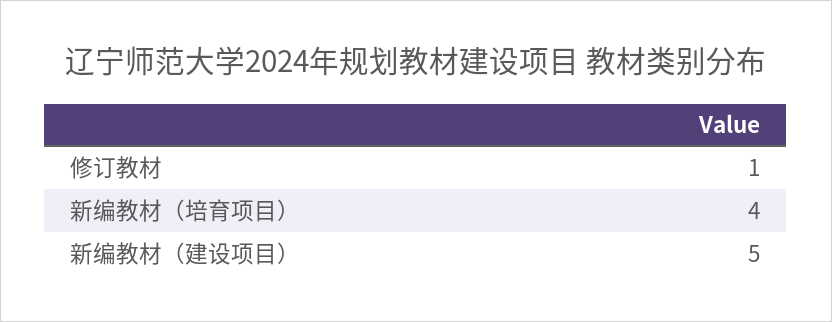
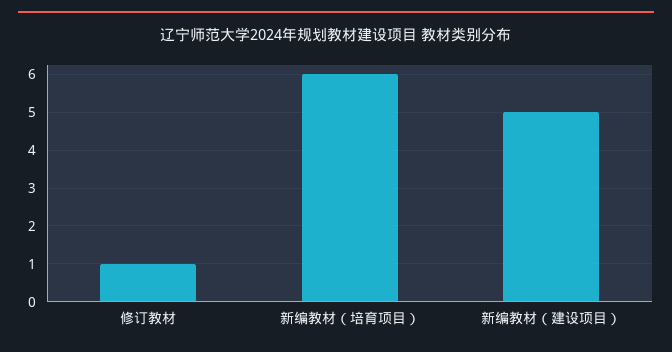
  {
    "修订教材": 1,
-   "新编教材（培育项目）": 4,
+   "新编教材（培育项目）": 6,
    "新编教材（建设项目）": 5
  }

